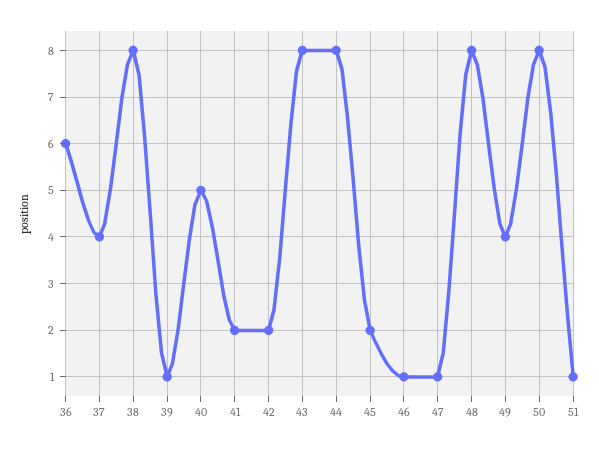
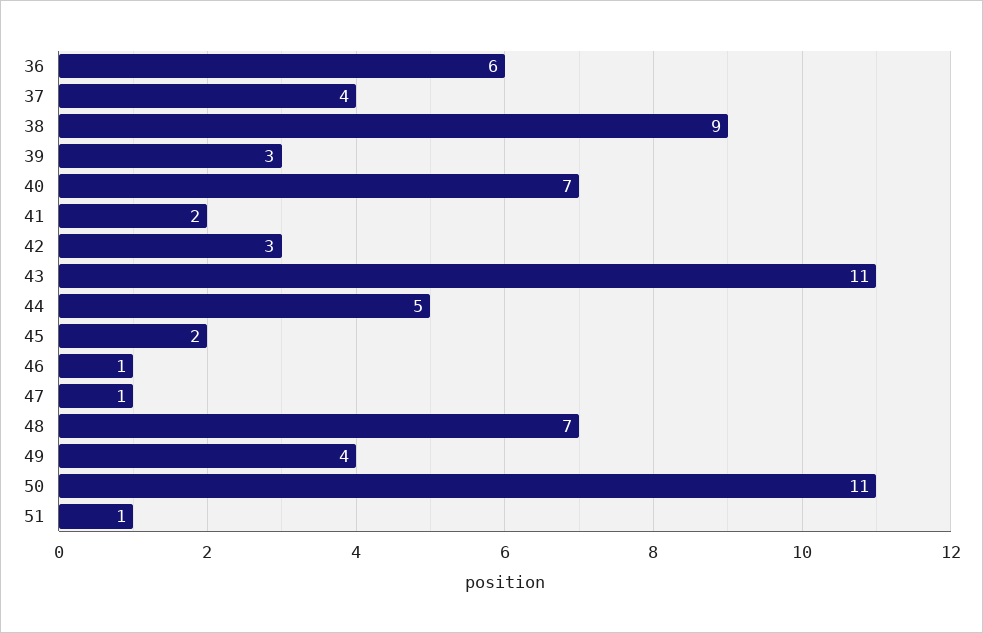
  {
    "36": 6,
    "37": 4,
-   "38": 8,
+   "38": 9,
-   "39": 1,
+   "39": 3,
-   "40": 5,
+   "40": 7,
    "41": 2,
-   "42": 2,
+   "42": 3,
-   "43": 8,
+   "43": 11,
-   "44": 8,
+   "44": 5,
    "45": 2,
    "46": 1,
    "47": 1,
-   "48": 8,
+   "48": 7,
    "49": 4,
-   "50": 8,
+   "50": 11,
    "51": 1
  }

